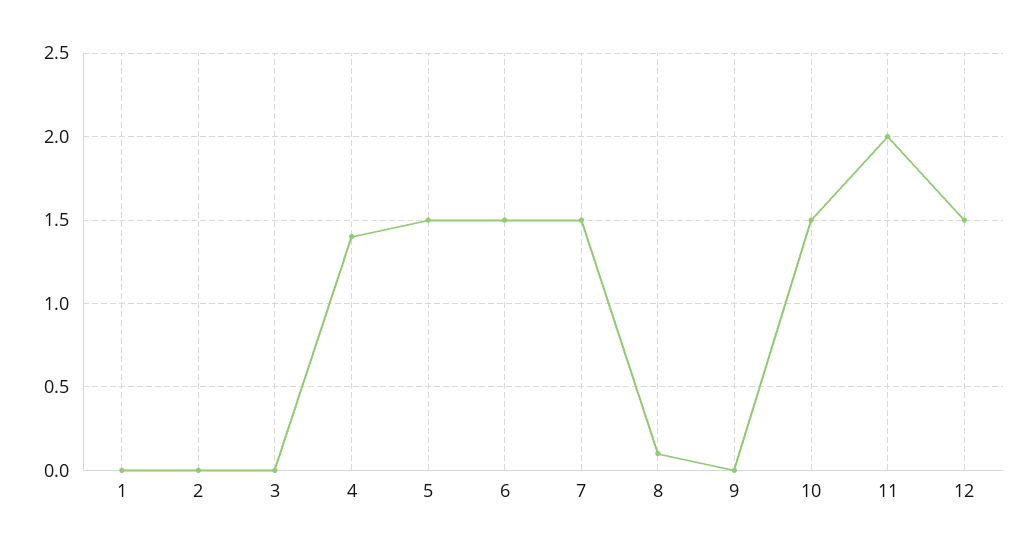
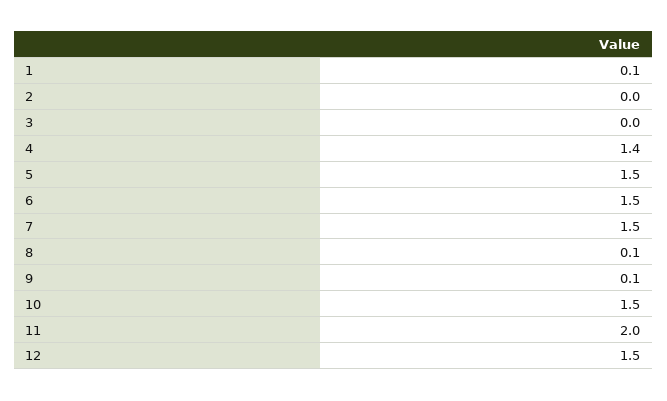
  {
-   "1": 0,
+   "1": 0.1,
    "2": 0,
    "3": 0,
    "4": 1.4,
    "5": 1.5,
    "6": 1.5,
    "7": 1.5,
    "8": 0.1,
-   "9": 0,
+   "9": 0.1,
    "10": 1.5,
    "11": 2,
    "12": 1.5
  }

